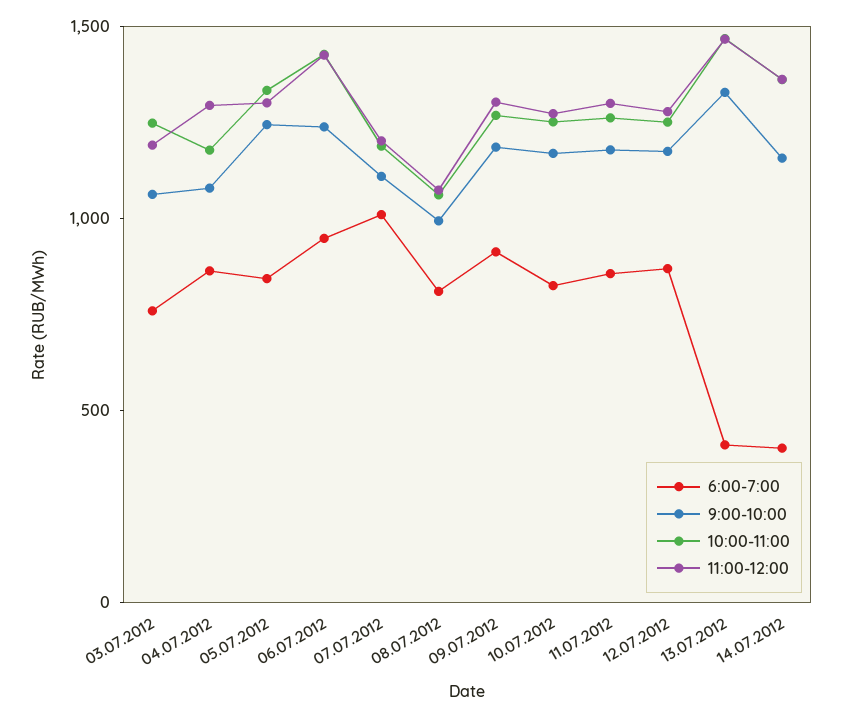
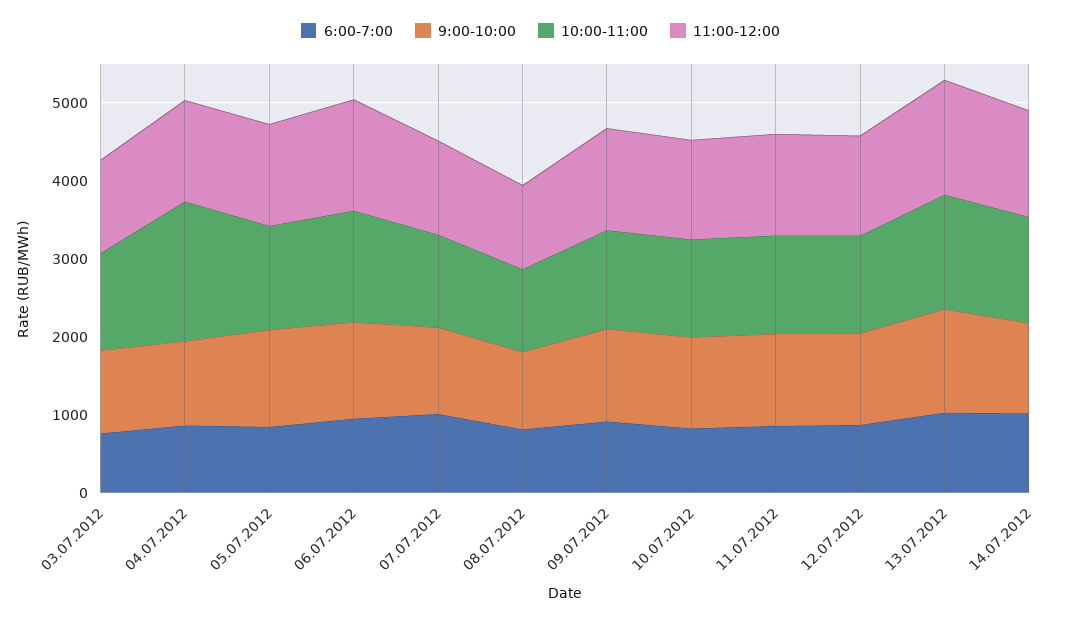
  {
    "6:00-7:00": {
      "03.07.2012": 800,
      "04.07.2012": 900,
      "05.07.2012": 800,
      "06.07.2012": 900,
      "07.07.2012": 1000,
      "08.07.2012": 800,
      "09.07.2012": 900,
      "10.07.2012": 800,
      "11.07.2012": 900,
      "12.07.2012": 900,
-     "13.07.2012": 400,
+     "13.07.2012": 1000,
-     "14.07.2012": 400
+     "14.07.2012": 1000
    },
    "9:00-10:00": {
      "03.07.2012": 1100,
      "04.07.2012": 1100,
      "05.07.2012": 1200,
      "06.07.2012": 1200,
      "07.07.2012": 1100,
      "08.07.2012": 1000,
      "09.07.2012": 1200,
      "10.07.2012": 1200,
      "11.07.2012": 1200,
      "12.07.2012": 1200,
      "13.07.2012": 1300,
      "14.07.2012": 1200
    },
    "10:00-11:00": {
      "03.07.2012": 1200,
-     "04.07.2012": 1200,
+     "04.07.2012": 1800,
      "05.07.2012": 1300,
      "06.07.2012": 1400,
      "07.07.2012": 1200,
      "08.07.2012": 1100,
      "09.07.2012": 1300,
      "10.07.2012": 1300,
      "11.07.2012": 1300,
      "12.07.2012": 1300,
      "13.07.2012": 1500,
      "14.07.2012": 1400
    },
    "11:00-12:00": {
      "03.07.2012": 1200,
      "04.07.2012": 1300,
      "05.07.2012": 1300,
      "06.07.2012": 1400,
      "07.07.2012": 1200,
      "08.07.2012": 1100,
      "09.07.2012": 1300,
      "10.07.2012": 1300,
      "11.07.2012": 1300,
      "12.07.2012": 1300,
      "13.07.2012": 1500,
      "14.07.2012": 1400
    }
  }

